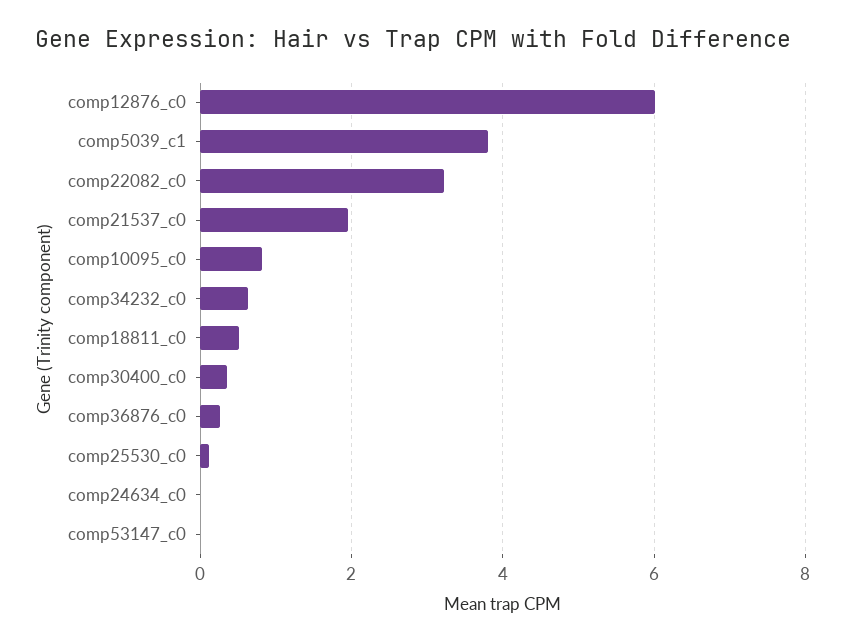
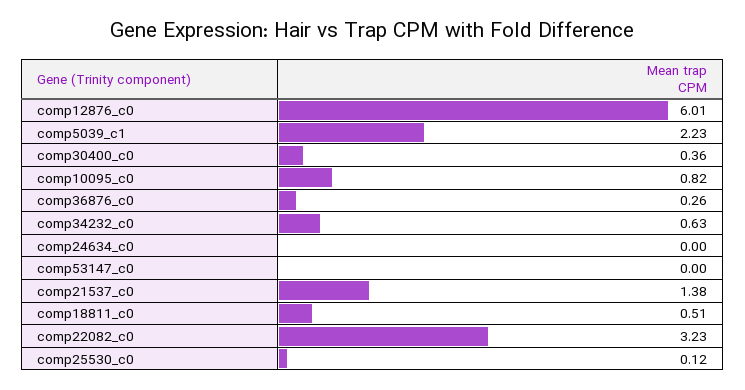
  {
    "comp12876_c0": 6.01,
-   "comp5039_c1": 3.8,
+   "comp5039_c1": 2.23,
    "comp22082_c0": 3.23,
-   "comp21537_c0": 2,
+   "comp21537_c0": 1.38,
    "comp10095_c0": 0.82,
    "comp34232_c0": 0.63,
    "comp18811_c0": 0.51,
    "comp30400_c0": 0.36,
    "comp36876_c0": 0.26,
    "comp25530_c0": 0.12,
    "comp24634_c0": 0,
    "comp53147_c0": 0
  }

